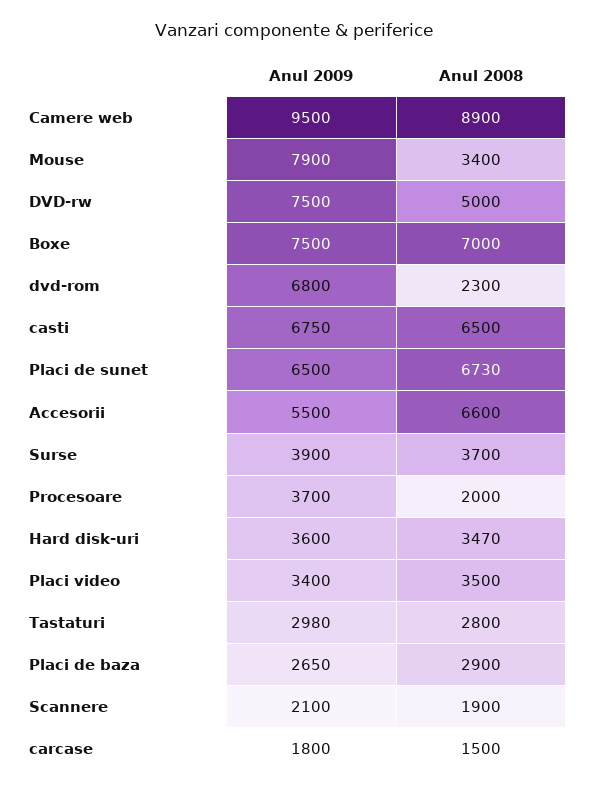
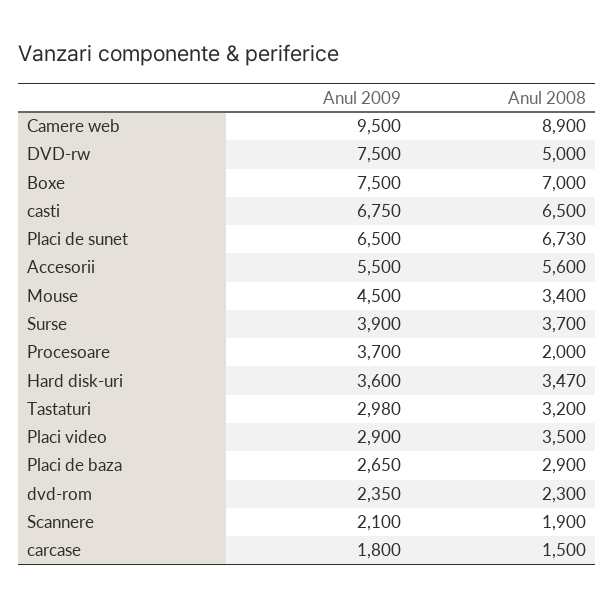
  {
    "Anul 2009": {
      "Camere web": 9500,
-     "Mouse": 7900,
+     "Mouse": 4500,
      "DVD-rw": 7500,
      "Boxe": 7500,
-     "dvd-rom": 6800,
+     "dvd-rom": 2350,
      "casti": 6750,
      "Placi de sunet": 6500,
      "Accesorii": 5500,
      "Surse": 3900,
      "Procesoare": 3700,
      "Hard disk-uri": 3600,
-     "Placi video": 3400,
+     "Placi video": 2900,
      "Tastaturi": 2980,
      "Placi de baza": 2650,
      "Scannere": 2100,
      "carcase": 1800
    },
    "Anul 2008": {
      "Camere web": 8900,
      "Mouse": 3400,
      "DVD-rw": 5000,
      "Boxe": 7000,
      "dvd-rom": 2300,
      "casti": 6500,
      "Placi de sunet": 6730,
-     "Accesorii": 6600,
+     "Accesorii": 5600,
      "Surse": 3700,
      "Procesoare": 2000,
      "Hard disk-uri": 3470,
      "Placi video": 3500,
-     "Tastaturi": 2800,
+     "Tastaturi": 3200,
      "Placi de baza": 2900,
      "Scannere": 1900,
      "carcase": 1500
    }
  }

